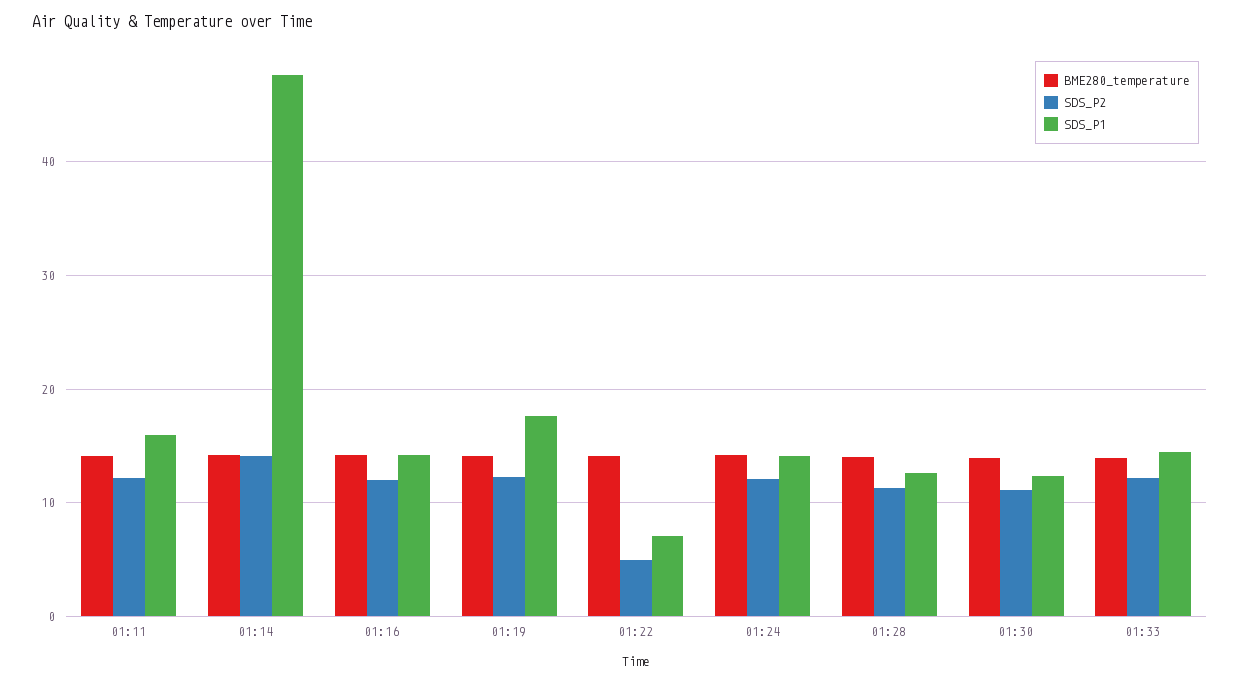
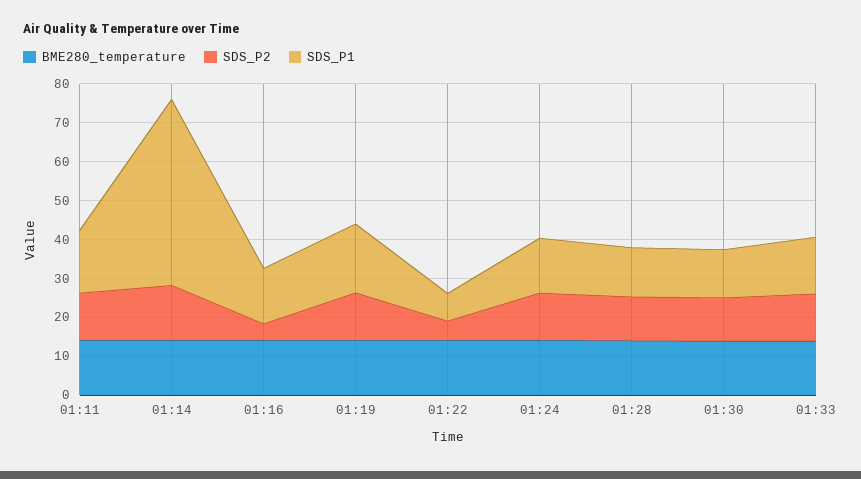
  {
    "BME280_temperature": {
      "01:11": 14,
      "01:14": 14,
      "01:16": 14,
      "01:19": 14,
      "01:22": 14,
      "01:24": 14,
      "01:28": 14,
      "01:30": 14,
      "01:33": 14
    },
    "SDS_P2": {
      "01:11": 12,
      "01:14": 14,
-     "01:16": 12,
+     "01:16": 5,
      "01:19": 12,
      "01:22": 5,
      "01:24": 12,
      "01:28": 11,
      "01:30": 11,
      "01:33": 12
    },
    "SDS_P1": {
      "01:11": 16,
      "01:14": 48,
      "01:16": 14,
      "01:19": 18,
      "01:22": 7,
      "01:24": 14,
      "01:28": 13,
      "01:30": 12,
      "01:33": 14
    }
  }

